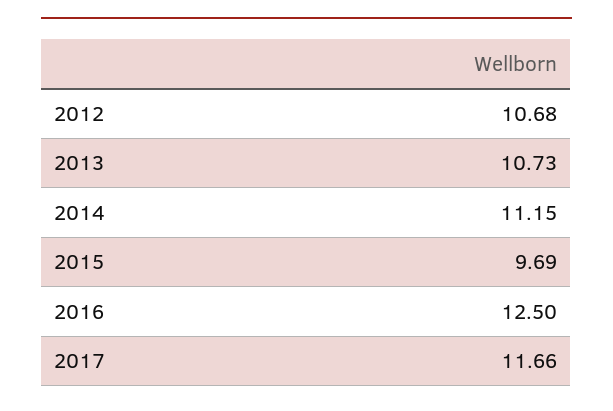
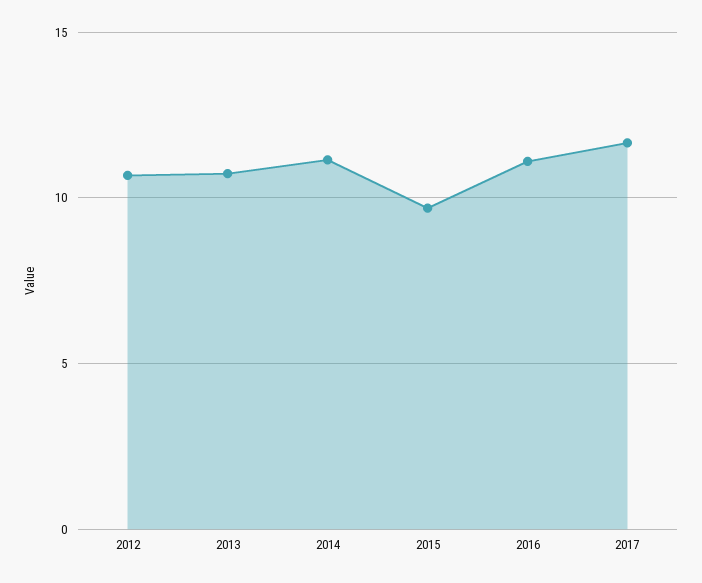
  {
    "2012": 10.68,
    "2013": 10.73,
    "2014": 11.15,
    "2015": 9.69,
-   "2016": 12.5,
+   "2016": 11,
    "2017": 11.66
  }

